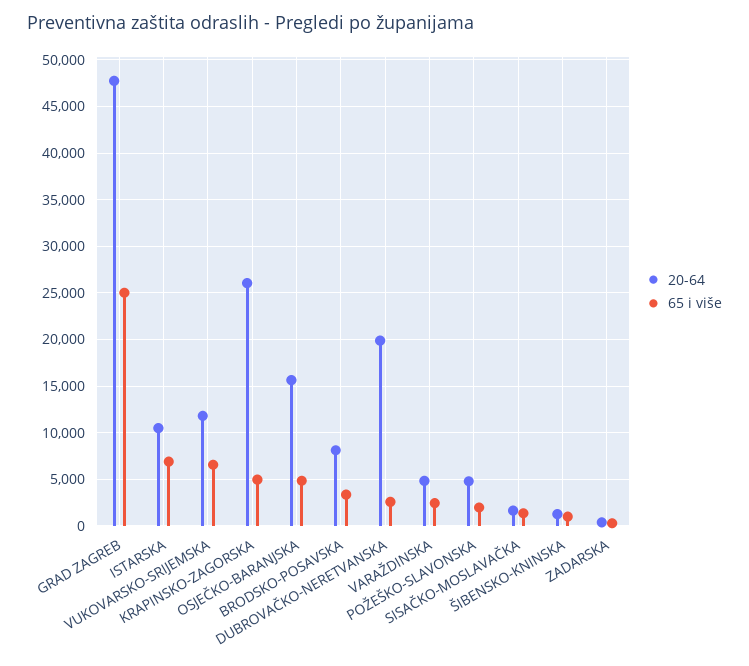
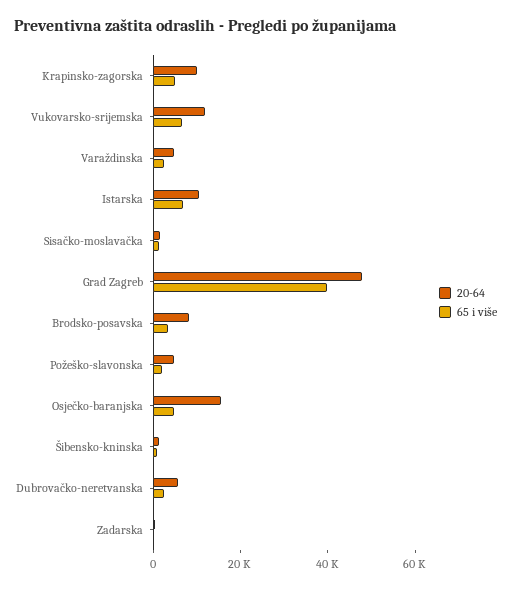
  {
    "20-64": {
      "GRAD ZAGREB": 48000,
      "ISTARSKA": 10000,
      "VUKOVARSKO-SRIJEMSKA": 12000,
-     "KRAPINSKO-ZAGORSKA": 26000,
+     "KRAPINSKO-ZAGORSKA": 10000,
      "OSJEČKO-BARANJSKA": 16000,
      "BRODSKO-POSAVSKA": 8000,
-     "DUBROVAČKO-NERETVANSKA": 20000,
+     "DUBROVAČKO-NERETVANSKA": 5000,
      "VARAŽDINSKA": 5000,
      "POŽEŠKO-SLAVONSKA": 5000,
      "SISAČKO-MOSLAVAČKA": 2000,
      "ŠIBENSKO-KNINSKA": 1000,
      "ZADARSKA": 0
    },
    "65 i više": {
-     "GRAD ZAGREB": 25000,
+     "GRAD ZAGREB": 40000,
      "ISTARSKA": 7000,
      "VUKOVARSKO-SRIJEMSKA": 7000,
      "KRAPINSKO-ZAGORSKA": 5000,
      "OSJEČKO-BARANJSKA": 5000,
      "BRODSKO-POSAVSKA": 3000,
      "DUBROVAČKO-NERETVANSKA": 3000,
      "VARAŽDINSKA": 2000,
      "POŽEŠKO-SLAVONSKA": 2000,
      "SISAČKO-MOSLAVAČKA": 1000,
      "ŠIBENSKO-KNINSKA": 1000,
      "ZADARSKA": 0
    }
  }

